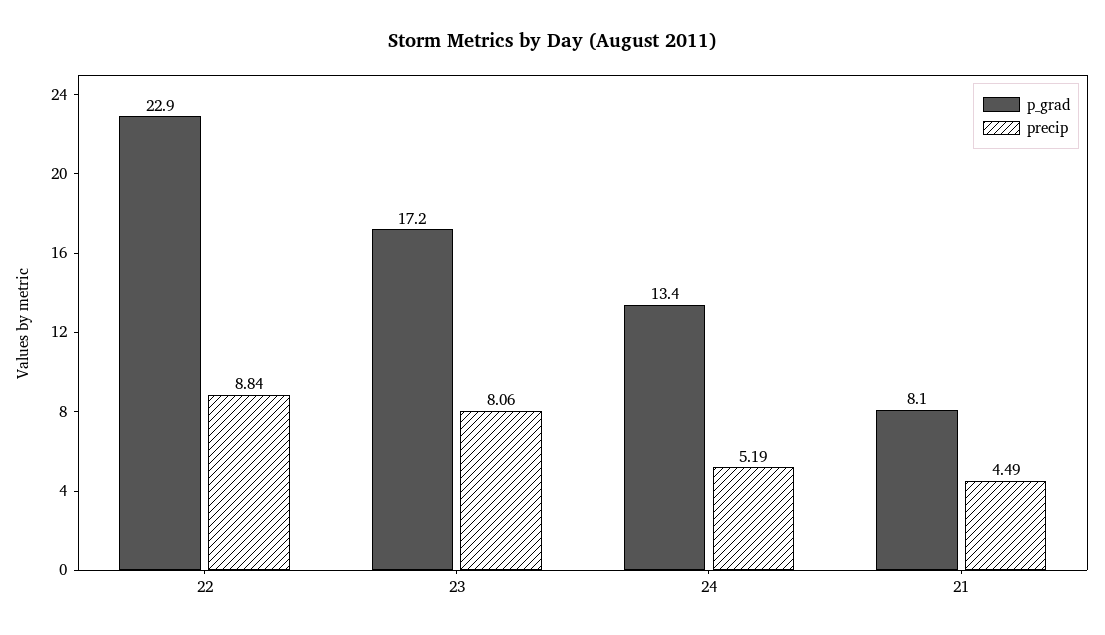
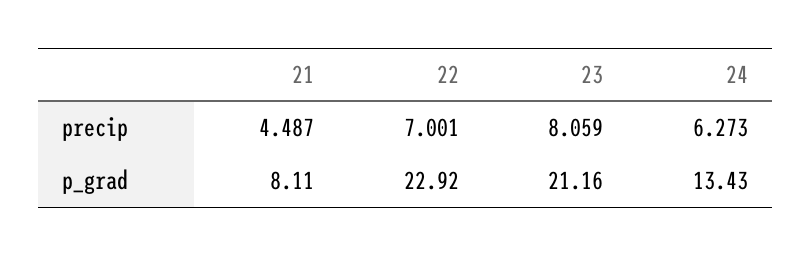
  {
    "p_grad": {
      "22": 22.92,
-     "23": 17.2,
+     "23": 21.16,
      "24": 13.43,
      "21": 8.11
    },
    "precip": {
-     "22": 8.84,
+     "22": 7.001,
      "23": 8.059,
-     "24": 5.19,
+     "24": 6.273,
      "21": 4.487
    }
  }

